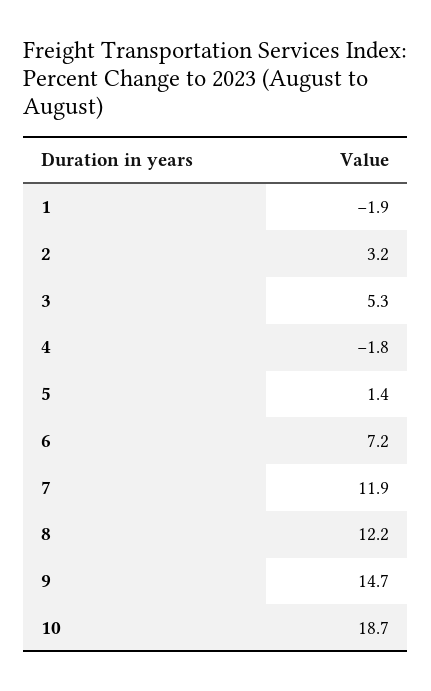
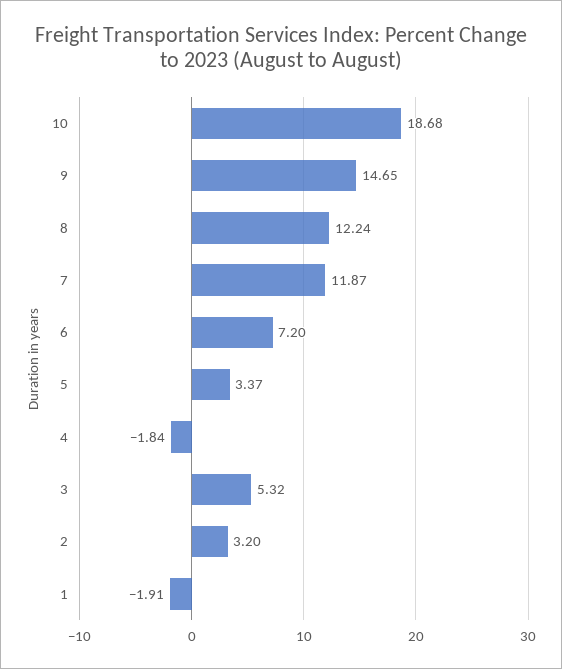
  {
    "1": -1.91,
    "2": 3.2,
    "3": 5.32,
    "4": -1.84,
-   "5": 1.4,
+   "5": 3.37,
    "6": 7.2,
    "7": 11.87,
    "8": 12.24,
    "9": 14.65,
    "10": 18.68
  }

